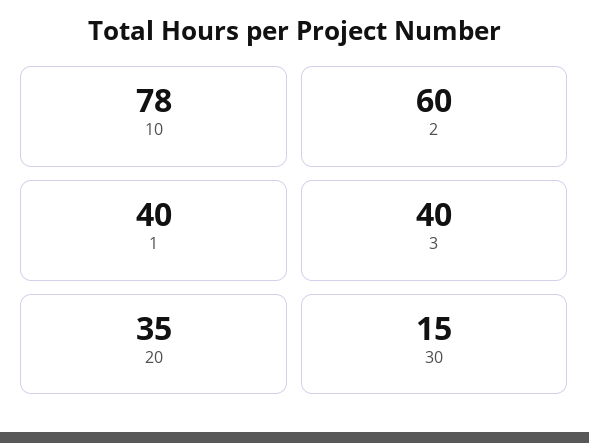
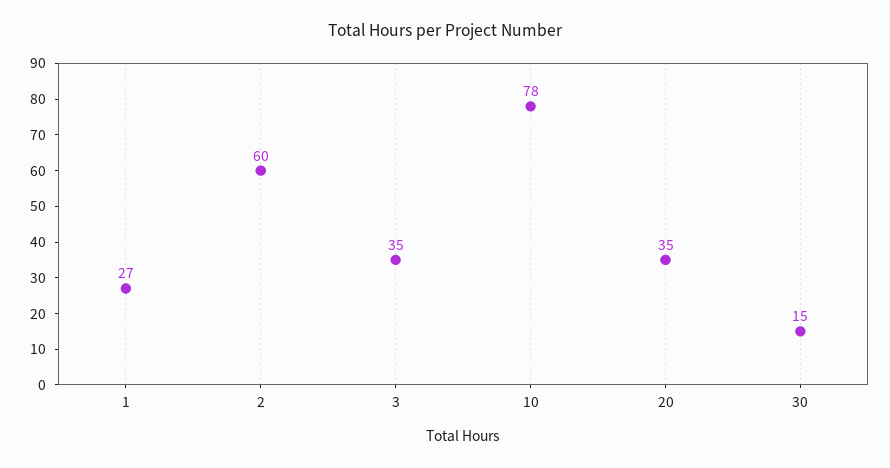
  {
    "10": 78,
    "2": 60,
-   "1": 40,
+   "1": 27,
-   "3": 40,
+   "3": 35,
    "20": 35,
    "30": 15
  }

